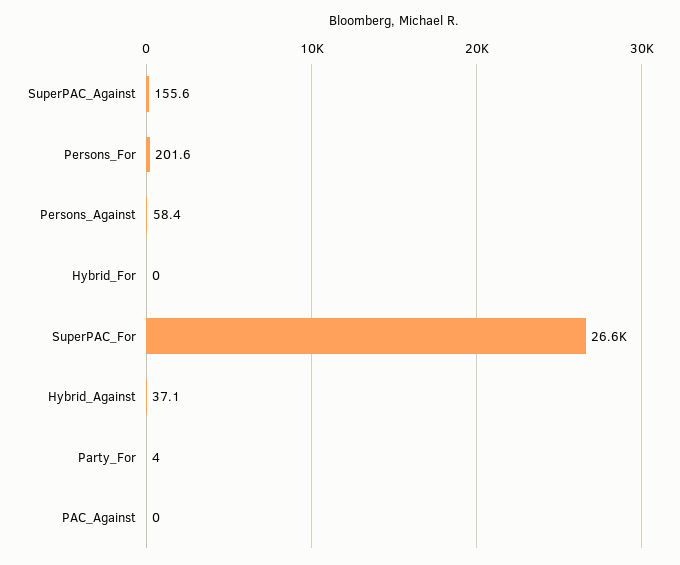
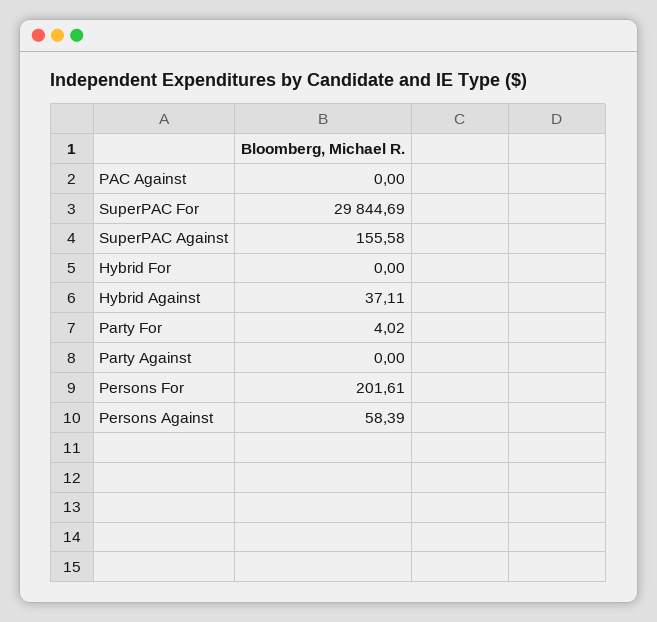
  {
    "SuperPAC_Against": 155.58,
    "Persons_For": 201.61,
    "Persons_Against": 58.39,
    "Hybrid_For": 0,
-   "SuperPAC_For": 26600,
+   "SuperPAC_For": 29844.69,
    "Hybrid_Against": 37.11,
    "Party_For": 4.02,
-   "PAC_Against": 0
+   "PAC_Against": 0,
+   "Party Against": 0
  }

